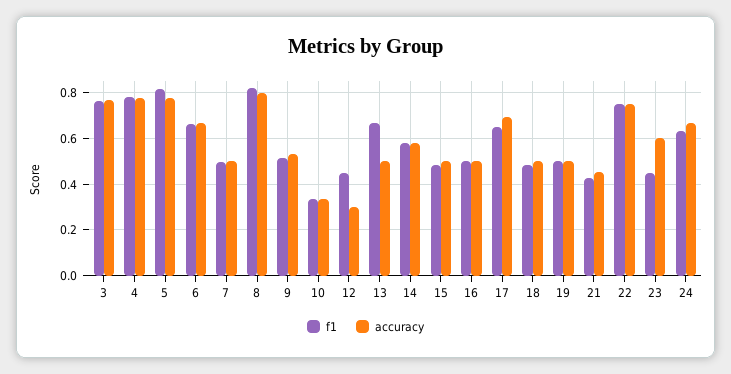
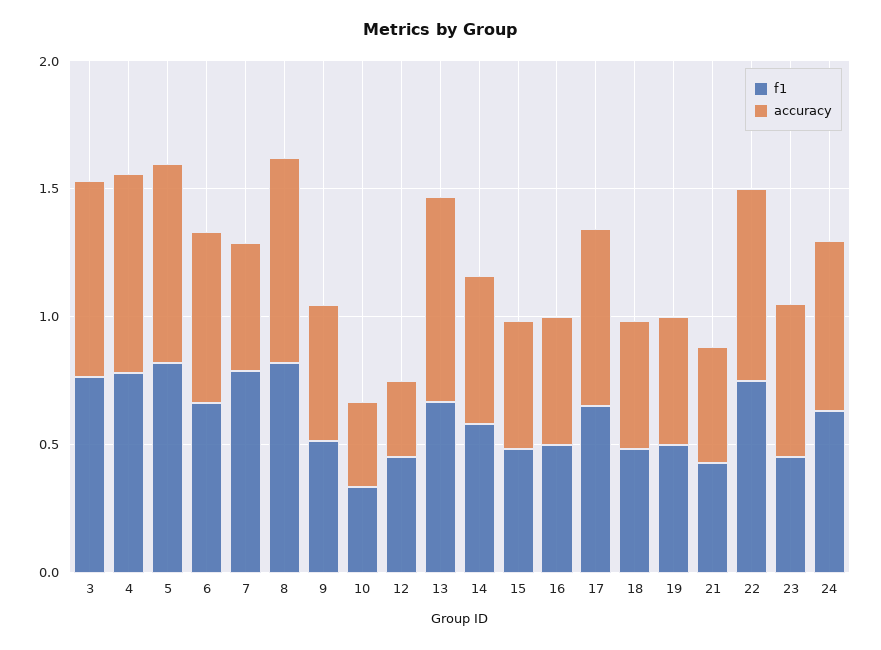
  {
    "f1": {
      "3": 0.75,
      "4": 0.8,
      "5": 0.8,
      "6": 0.65,
-     "7": 0.5,
+     "7": 0.8,
      "8": 0.8,
      "9": 0.5,
      "10": 0.35,
      "12": 0.45,
      "13": 0.65,
      "14": 0.6,
      "15": 0.5,
      "16": 0.5,
      "17": 0.65,
      "18": 0.5,
      "19": 0.5,
      "21": 0.45,
      "22": 0.75,
      "23": 0.45,
      "24": 0.65
    },
    "accuracy": {
      "3": 0.75,
      "4": 0.8,
      "5": 0.8,
      "6": 0.65,
      "7": 0.5,
      "8": 0.8,
      "9": 0.55,
      "10": 0.35,
      "12": 0.3,
-     "13": 0.5,
+     "13": 0.8,
      "14": 0.6,
      "15": 0.5,
      "16": 0.5,
      "17": 0.7,
      "18": 0.5,
      "19": 0.5,
      "21": 0.45,
      "22": 0.75,
      "23": 0.6,
      "24": 0.65
    }
  }

